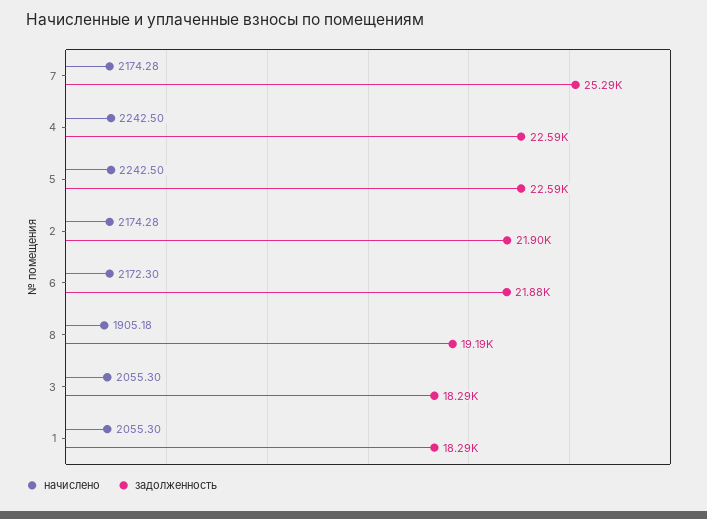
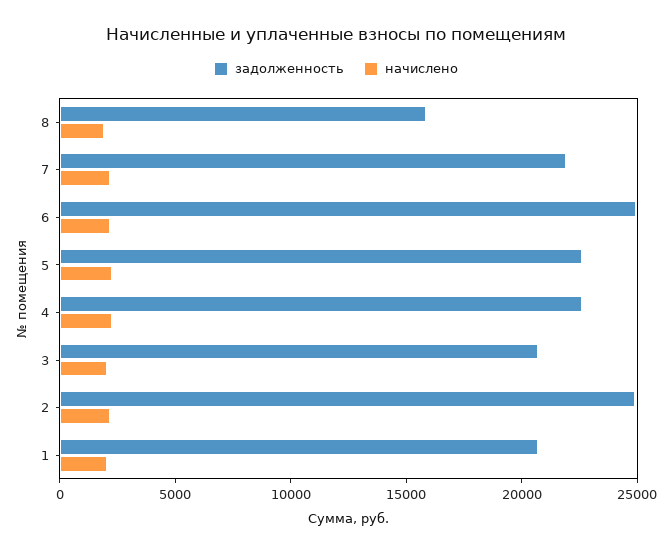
  {
    "начислено": {
      "7": 2174.28,
      "4": 2242.5,
      "5": 2242.5,
      "2": 2174.28,
      "6": 2172.3,
      "8": 1905.18,
      "3": 2055.3,
      "1": 2055.3
    },
    "задолженность": {
-     "7": 25290,
+     "7": 22000,
      "4": 22590,
      "5": 22590,
-     "2": 21900,
+     "2": 25000,
-     "6": 21880,
+     "6": 25000,
-     "8": 19190,
+     "8": 16000,
-     "3": 18290,
+     "3": 21000,
-     "1": 18290
+     "1": 21000
    }
  }

